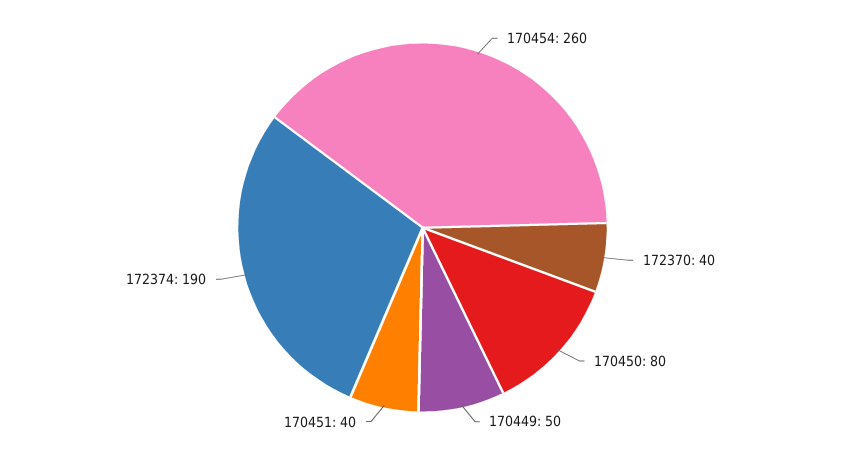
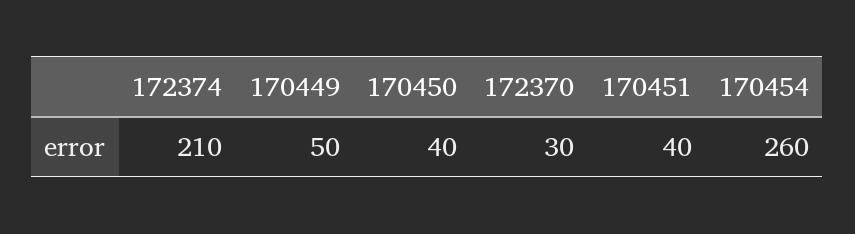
  {
    "170454": 260,
-   "172370": 40,
+   "172370": 30,
-   "170450": 80,
+   "170450": 40,
    "170449": 50,
    "170451": 40,
-   "172374": 190
+   "172374": 210
  }

